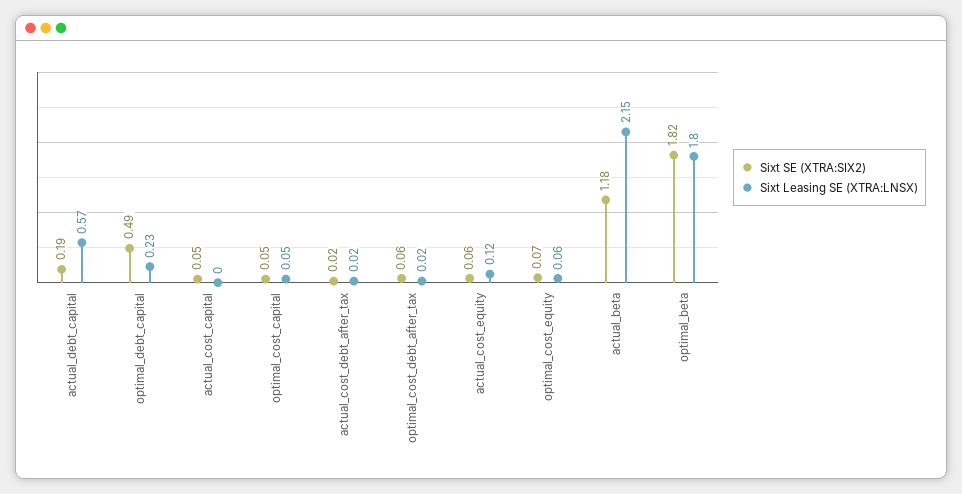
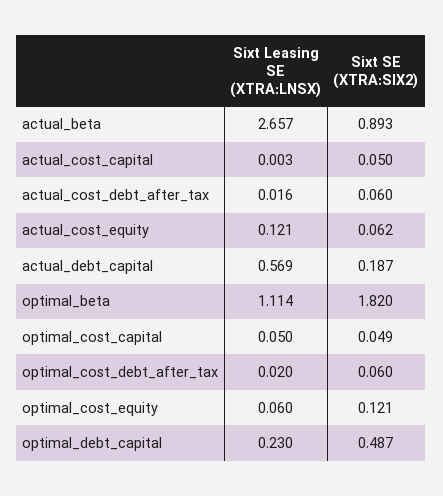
  {
    "Sixt SE (XTRA:SIX2)": {
      "actual_debt_capital": 0.187,
      "optimal_debt_capital": 0.487,
      "actual_cost_capital": 0.05,
      "optimal_cost_capital": 0.049,
-     "actual_cost_debt_after_tax": 0.02,
+     "actual_cost_debt_after_tax": 0.06,
      "optimal_cost_debt_after_tax": 0.06,
      "actual_cost_equity": 0.062,
-     "optimal_cost_equity": 0.07,
+     "optimal_cost_equity": 0.121,
-     "actual_beta": 1.18,
+     "actual_beta": 0.893,
      "optimal_beta": 1.82
    },
    "Sixt Leasing SE (XTRA:LNSX)": {
      "actual_debt_capital": 0.569,
      "optimal_debt_capital": 0.23,
      "actual_cost_capital": 0.003,
      "optimal_cost_capital": 0.05,
      "actual_cost_debt_after_tax": 0.016,
      "optimal_cost_debt_after_tax": 0.02,
      "actual_cost_equity": 0.121,
      "optimal_cost_equity": 0.06,
-     "actual_beta": 2.15,
+     "actual_beta": 2.657,
-     "optimal_beta": 1.8
+     "optimal_beta": 1.114
    }
  }

